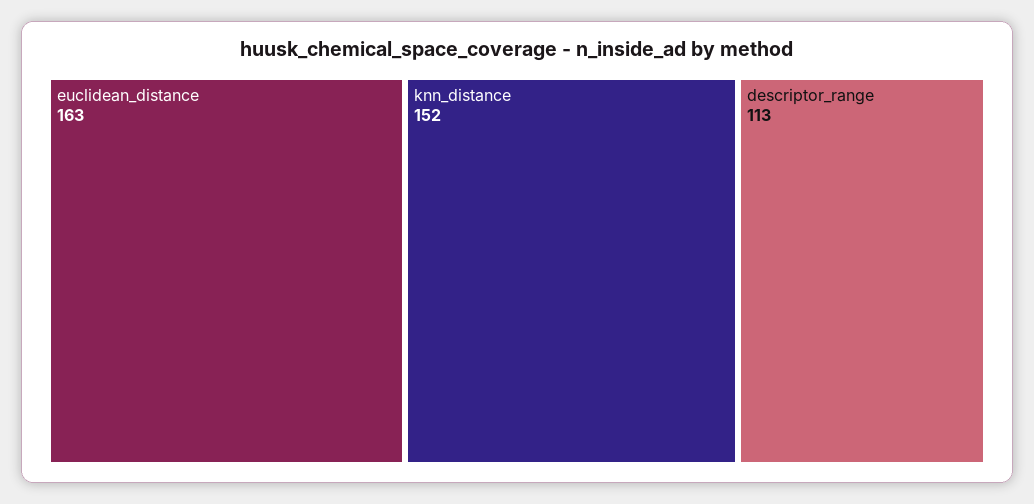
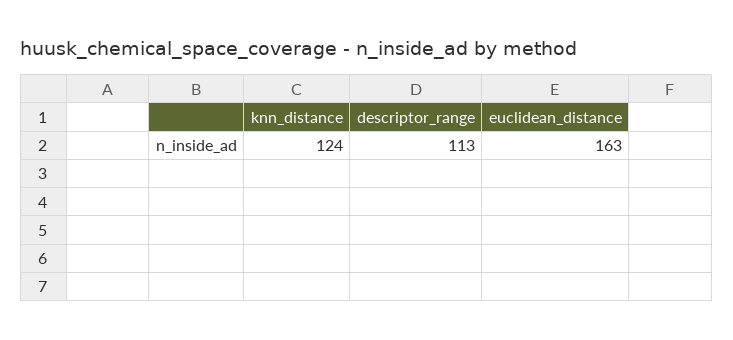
  {
    "euclidean_distance": 163,
-   "knn_distance": 152,
+   "knn_distance": 124,
    "descriptor_range": 113
  }

